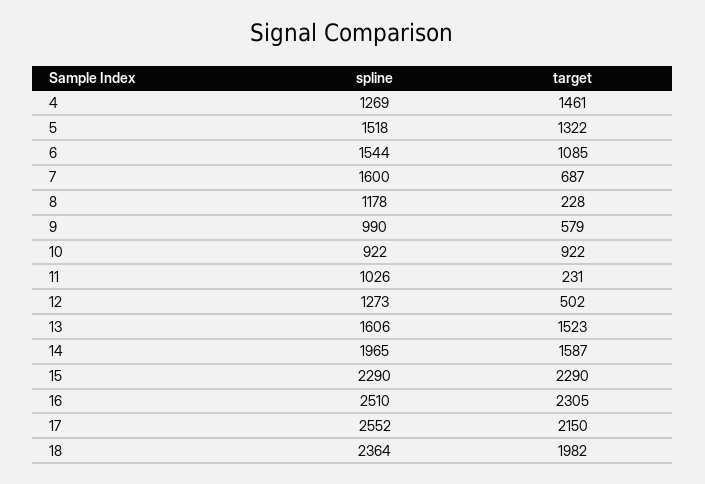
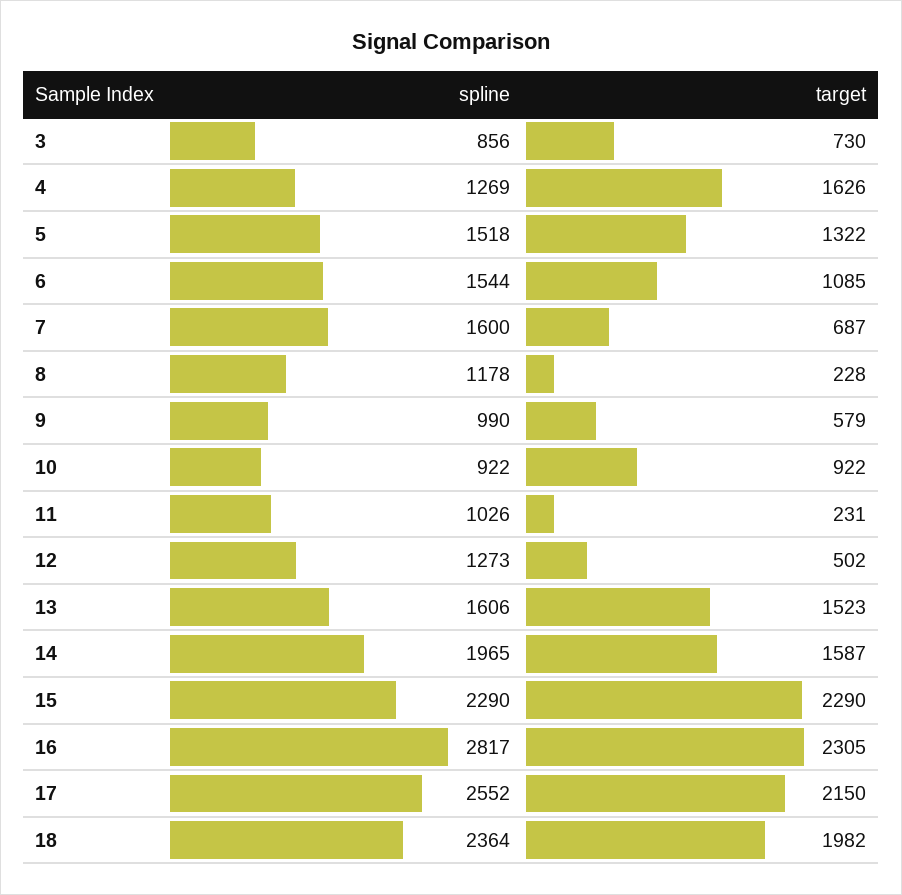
  {
    "spline": {
      "4": 1269,
      "5": 1518,
      "6": 1544,
      "7": 1600,
      "8": 1178,
      "9": 990,
      "10": 922,
      "11": 1026,
      "12": 1273,
      "13": 1606,
      "14": 1965,
      "15": 2290,
-     "16": 2510,
+     "16": 2817,
      "17": 2552,
-     "18": 2364
+     "18": 2364,
+     "3": 856
    },
    "target": {
-     "4": 1461,
+     "4": 1626,
      "5": 1322,
      "6": 1085,
      "7": 687,
      "8": 228,
      "9": 579,
      "10": 922,
      "11": 231,
      "12": 502,
      "13": 1523,
      "14": 1587,
      "15": 2290,
      "16": 2305,
      "17": 2150,
-     "18": 1982
+     "18": 1982,
+     "3": 730
    }
  }

